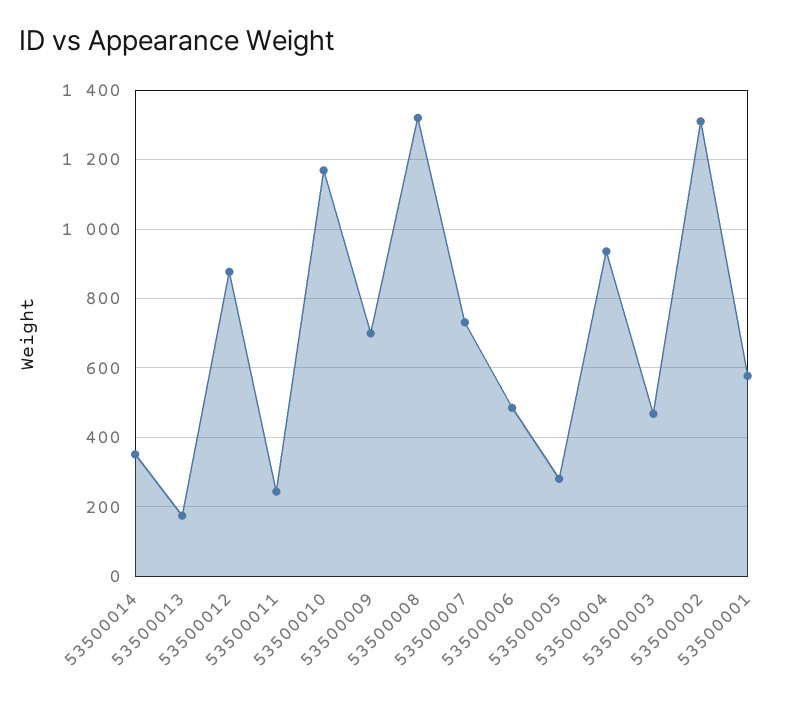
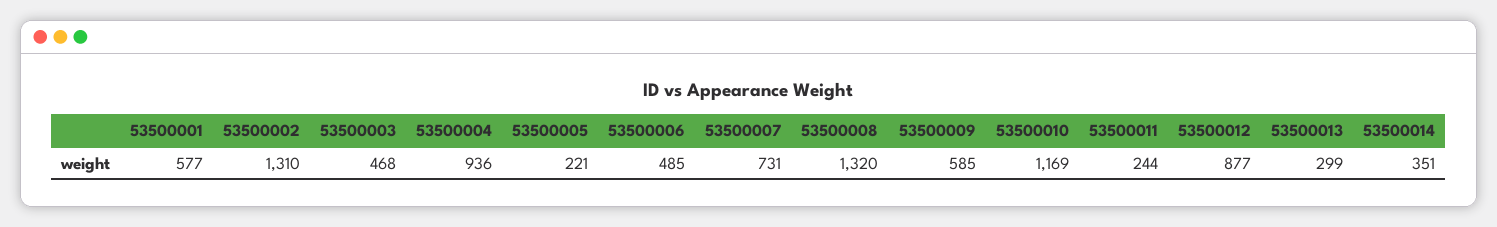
  {
    "53500014": 351,
-   "53500013": 180,
+   "53500013": 299,
    "53500012": 877,
    "53500011": 244,
    "53500010": 1169,
-   "53500009": 700,
+   "53500009": 585,
    "53500008": 1320,
    "53500007": 731,
    "53500006": 485,
-   "53500005": 280,
+   "53500005": 221,
    "53500004": 936,
    "53500003": 468,
    "53500002": 1310,
    "53500001": 577
  }

